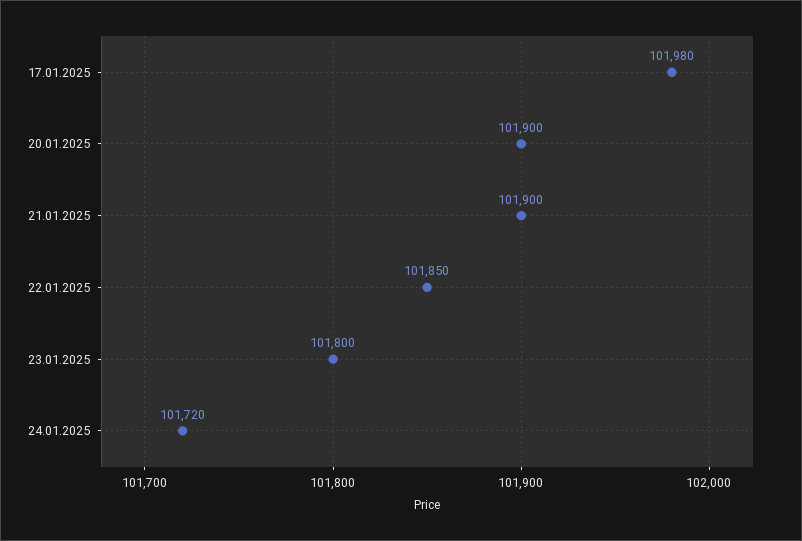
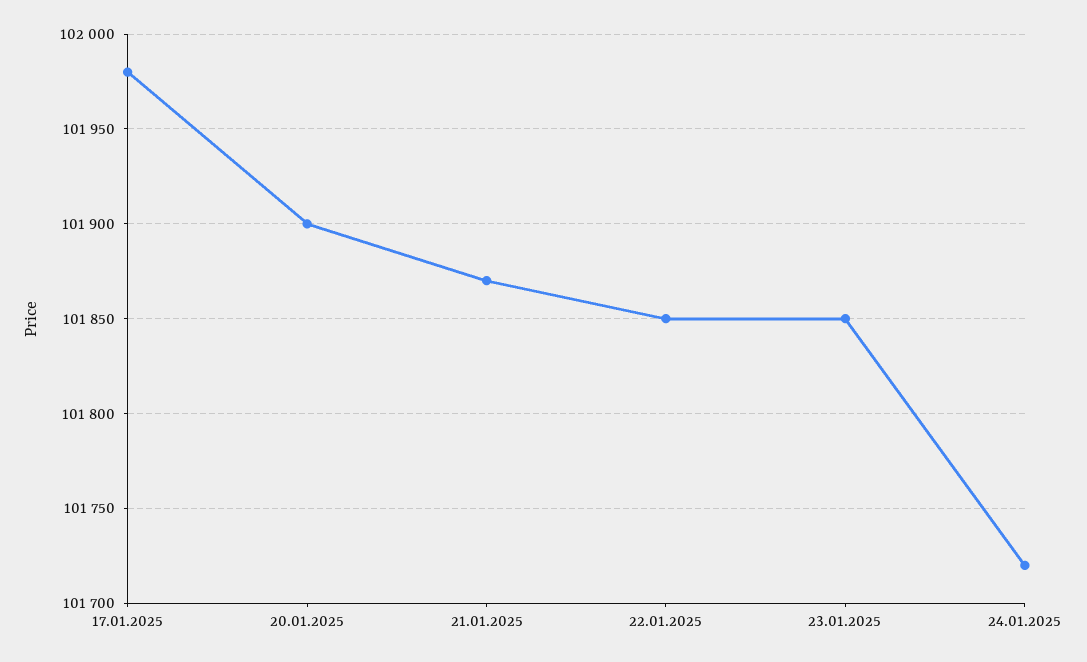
  {
    "17.01.2025": 101980,
    "20.01.2025": 101900,
-   "21.01.2025": 101900,
+   "21.01.2025": 101870,
    "22.01.2025": 101850,
-   "23.01.2025": 101800,
+   "23.01.2025": 101850,
    "24.01.2025": 101720
  }

